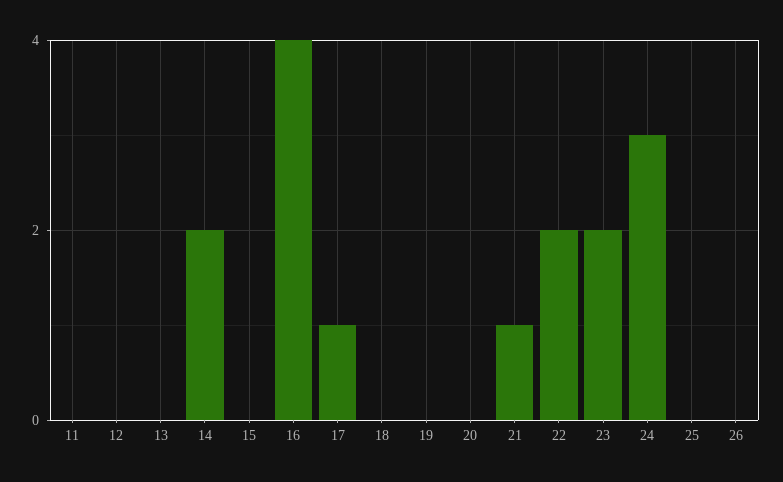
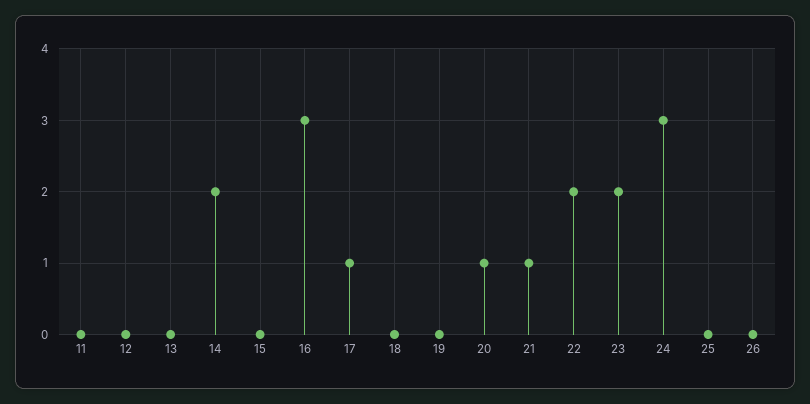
  {
    "11": 0,
    "12": 0,
    "13": 0,
    "14": 2,
    "15": 0,
-   "16": 4,
+   "16": 3,
    "17": 1,
    "18": 0,
    "19": 0,
-   "20": 0,
+   "20": 1,
    "21": 1,
    "22": 2,
    "23": 2,
    "24": 3,
    "25": 0,
    "26": 0
  }

